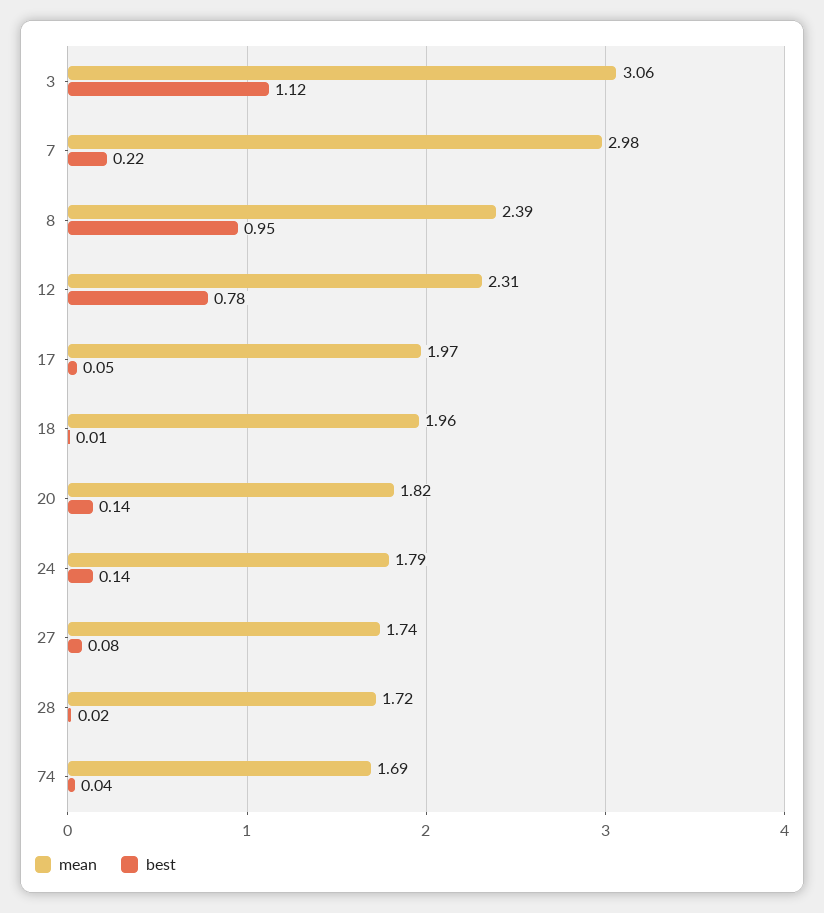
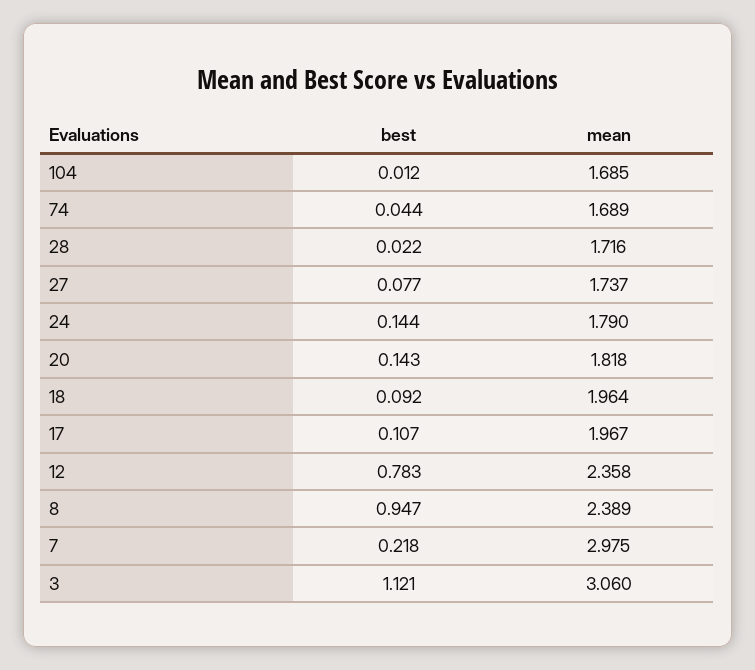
  {
    "mean": {
      "3": 3.06,
      "7": 2.975,
      "8": 2.389,
-     "12": 2.31,
+     "12": 2.358,
      "17": 1.967,
      "18": 1.964,
      "20": 1.818,
      "24": 1.79,
      "27": 1.737,
      "28": 1.716,
-     "74": 1.689
+     "74": 1.689,
+     "104": 1.685
    },
    "best": {
      "3": 1.121,
      "7": 0.218,
      "8": 0.947,
      "12": 0.783,
-     "17": 0.05,
+     "17": 0.107,
-     "18": 0.01,
+     "18": 0.092,
      "20": 0.143,
      "24": 0.144,
      "27": 0.077,
      "28": 0.022,
-     "74": 0.044
+     "74": 0.044,
+     "104": 0.012
    }
  }

